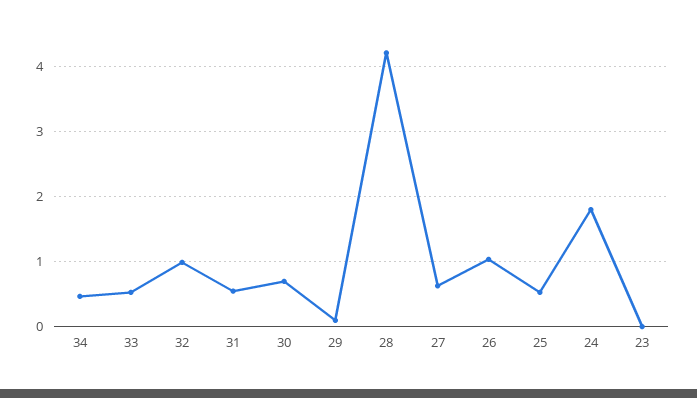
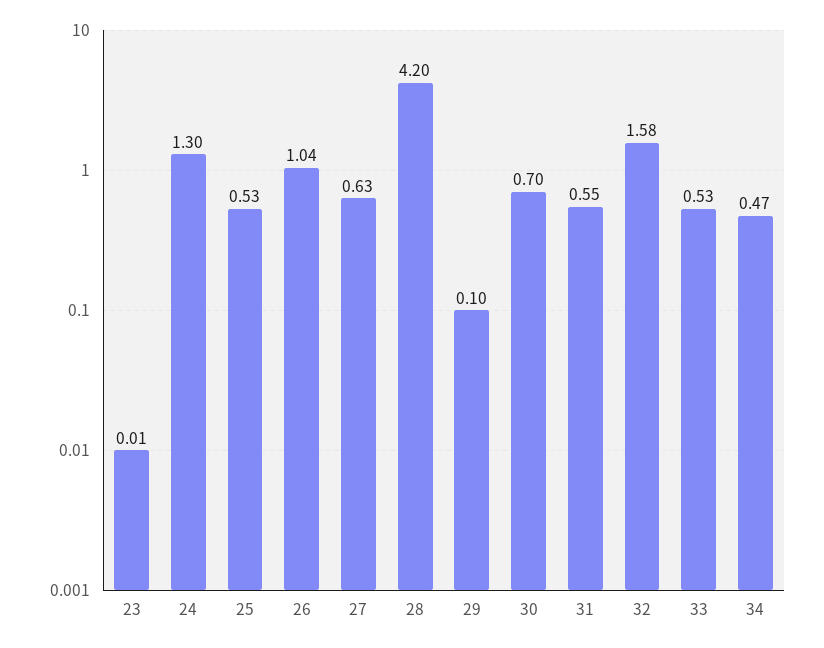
  {
    "34": 0.47,
    "33": 0.53,
-   "32": 1,
+   "32": 1.58,
    "31": 0.55,
    "30": 0.7,
    "29": 0.1,
    "28": 4.2,
    "27": 0.63,
    "26": 1.04,
    "25": 0.53,
-   "24": 1.8,
+   "24": 1.3,
    "23": 0.01
  }

